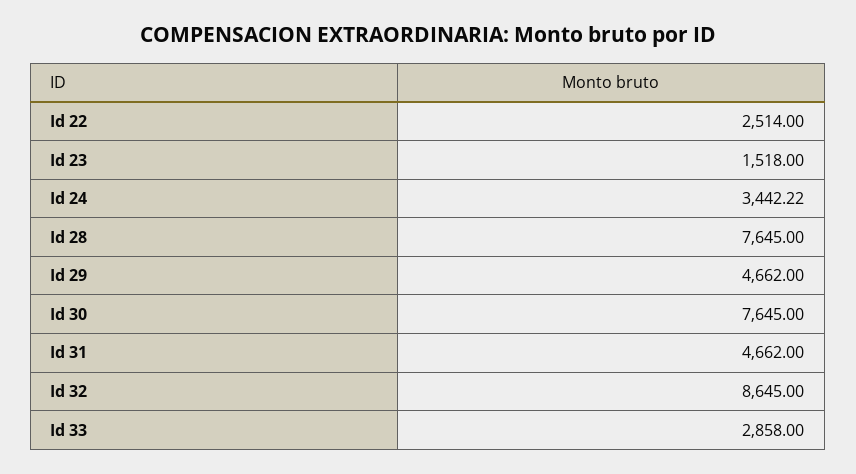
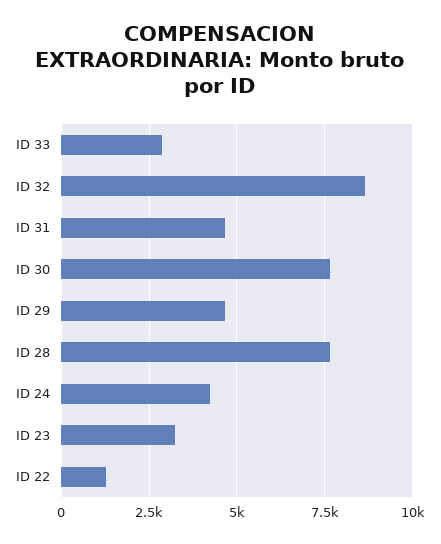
  {
-   "Id 22": 2514,
+   "Id 22": 1250,
-   "Id 23": 1518,
+   "Id 23": 3250,
-   "Id 24": 3442.22,
+   "Id 24": 4250,
    "Id 28": 7645,
    "Id 29": 4662,
    "Id 30": 7645,
    "Id 31": 4662,
    "Id 32": 8645,
    "Id 33": 2858
  }

